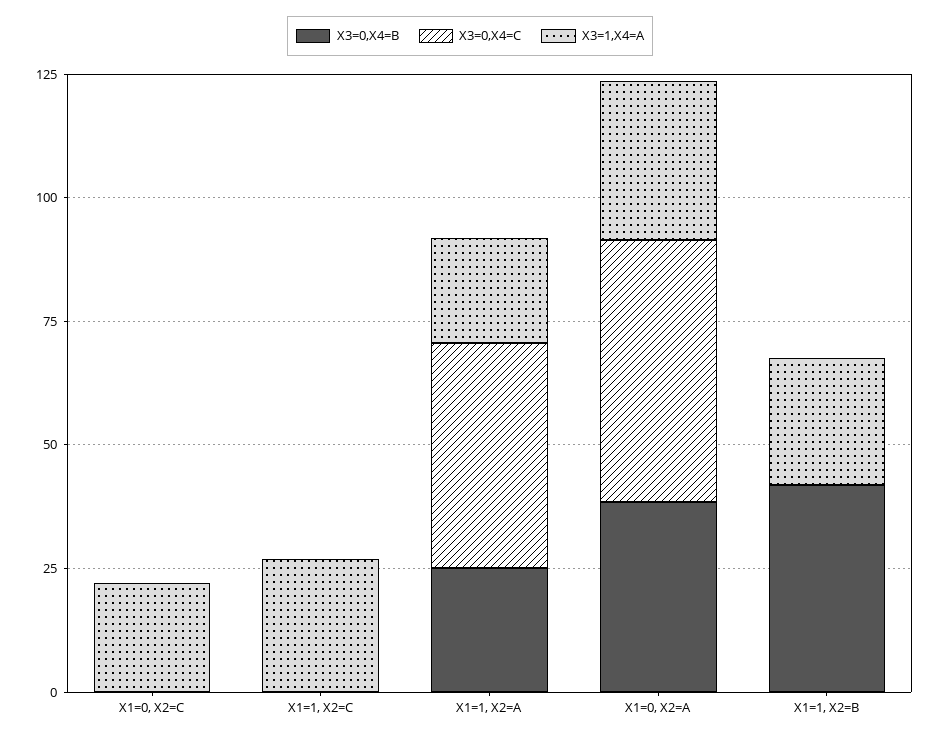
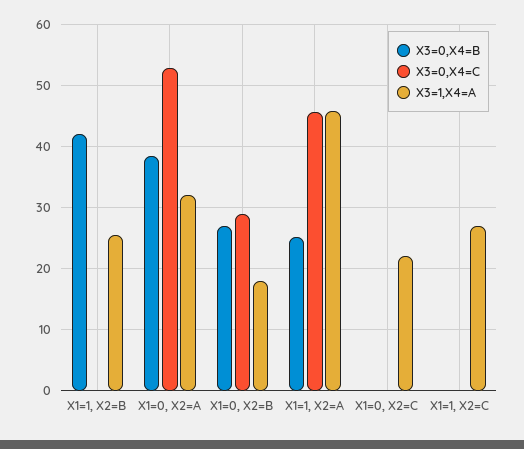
  {
    "X3=0,X4=B": {
      "X1=0, X2=C": 0,
      "X1=1, X2=C": 0,
      "X1=1, X2=A": 25,
      "X1=0, X2=A": 39,
-     "X1=1, X2=B": 42
+     "X1=1, X2=B": 42,
+     "X1=0, X2=B": 27
    },
    "X3=0,X4=C": {
      "X1=0, X2=C": 0,
      "X1=1, X2=C": 0,
      "X1=1, X2=A": 46,
      "X1=0, X2=A": 53,
-     "X1=1, X2=B": 0
+     "X1=1, X2=B": 0,
+     "X1=0, X2=B": 29
    },
    "X3=1,X4=A": {
      "X1=0, X2=C": 22,
      "X1=1, X2=C": 27,
-     "X1=1, X2=A": 20,
+     "X1=1, X2=A": 46,
      "X1=0, X2=A": 32,
-     "X1=1, X2=B": 26
+     "X1=1, X2=B": 26,
+     "X1=0, X2=B": 18
    }
  }

